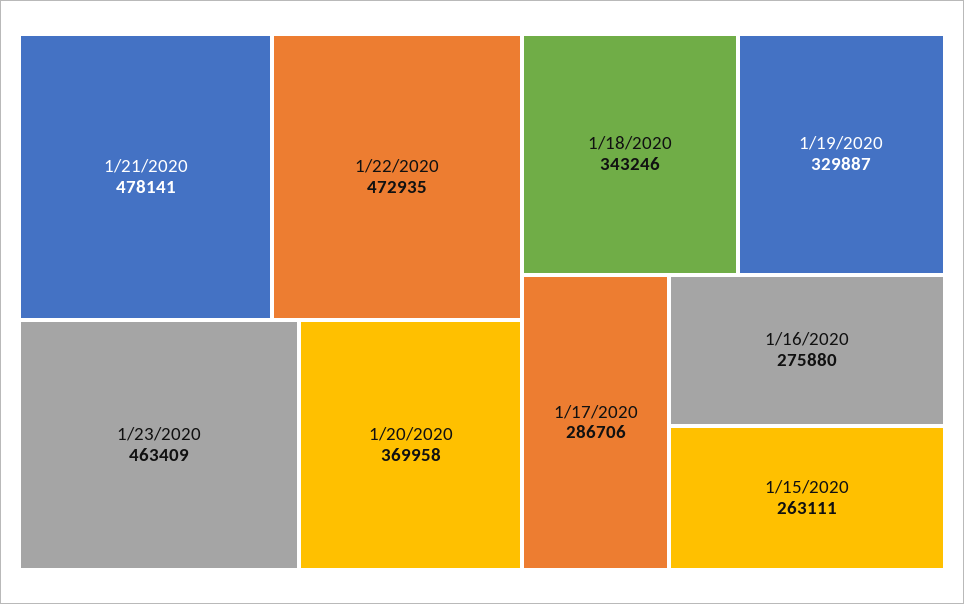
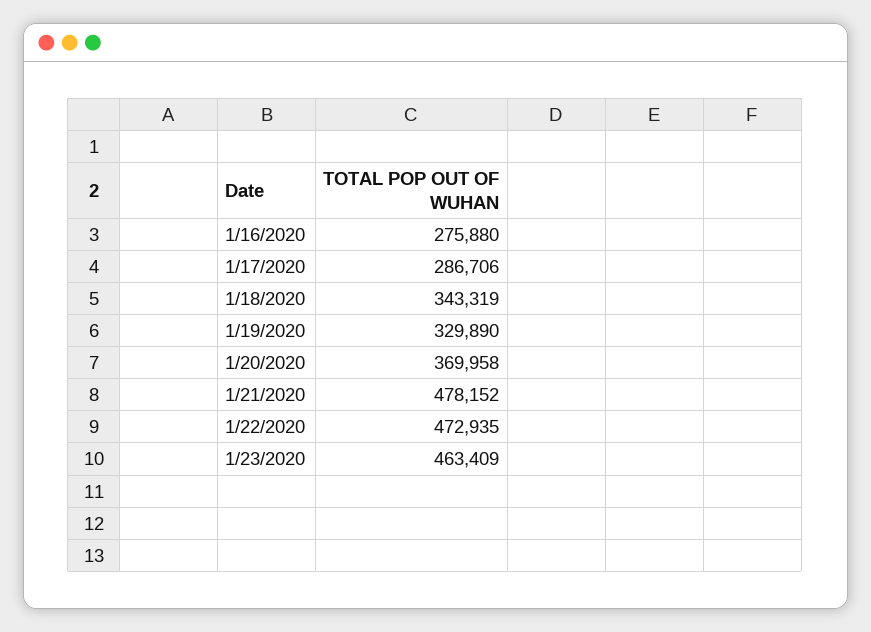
  {
-   "1/21/2020": 478141,
+   "1/21/2020": 478152,
    "1/22/2020": 472935,
    "1/23/2020": 463409,
    "1/20/2020": 369958,
-   "1/18/2020": 343246,
+   "1/18/2020": 343319,
-   "1/19/2020": 329887,
+   "1/19/2020": 329890,
    "1/17/2020": 286706,
-   "1/16/2020": 275880,
+   "1/16/2020": 275880
-   "1/15/2020": 263111
  }

